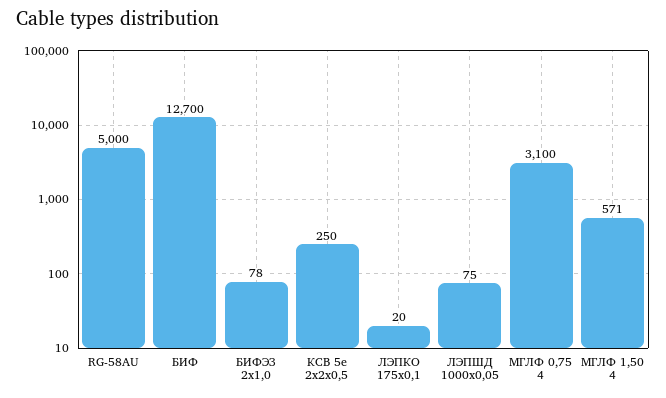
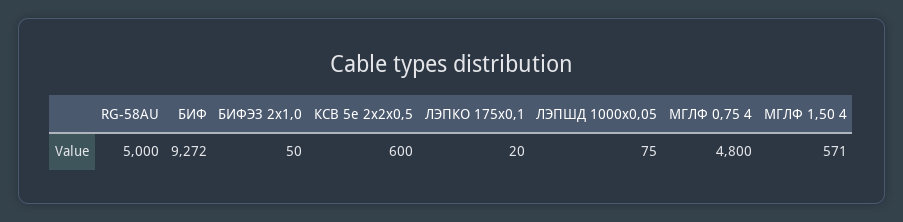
  {
    "RG-58AU": 5000,
-   "БИФ": 12700,
+   "БИФ": 9272,
-   "БИФЭЗ 2х1,0": 78,
+   "БИФЭЗ 2х1,0": 50,
-   "КСВ 5е 2х2х0,5": 250,
+   "КСВ 5е 2х2х0,5": 600,
    "ЛЭПКО 175х0,1": 20,
    "ЛЭПШД 1000х0,05": 75,
-   "МГЛФ 0,75 4": 3100,
+   "МГЛФ 0,75 4": 4800,
    "МГЛФ 1,50 4": 571
  }

